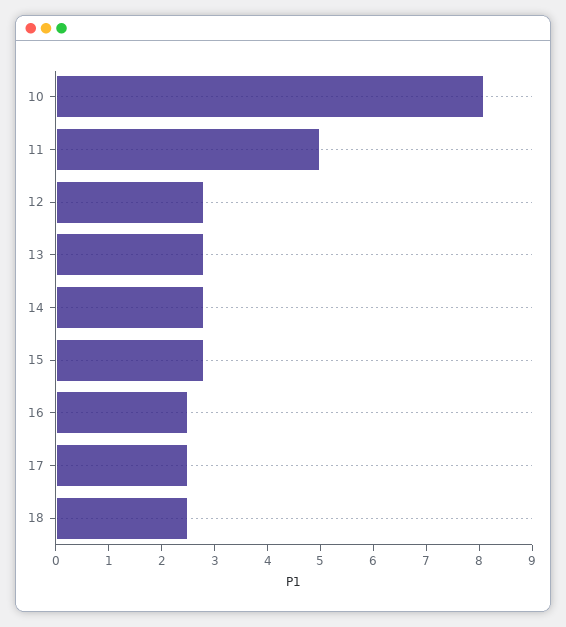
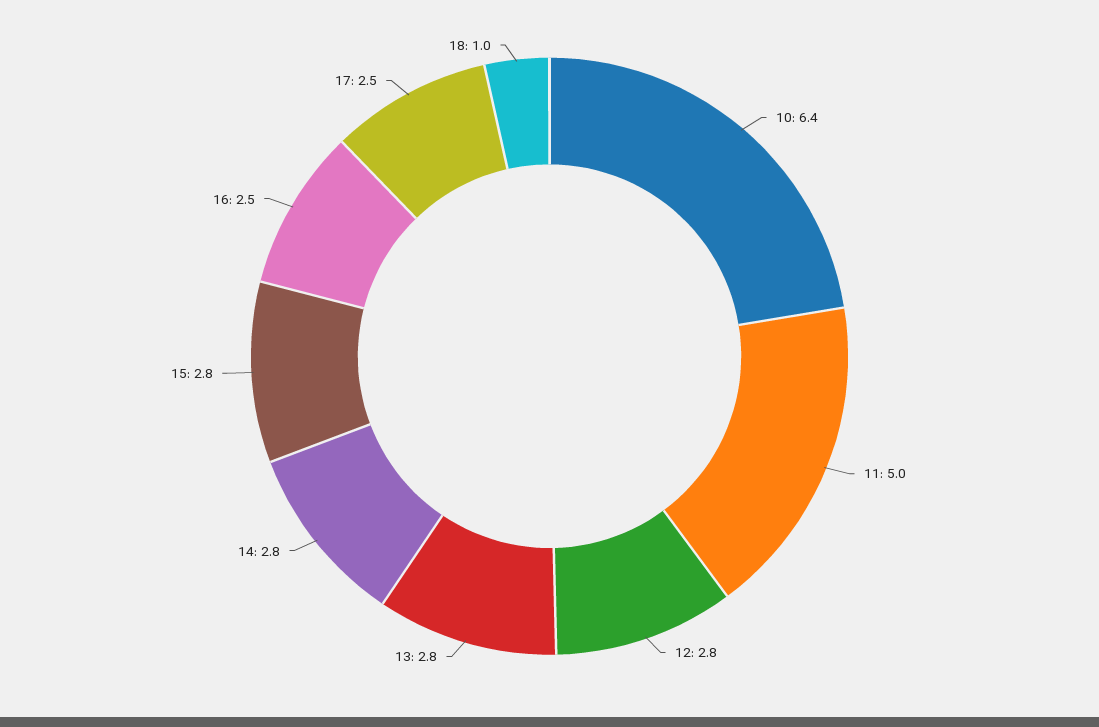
  {
-   "10": 8,
+   "10": 6.4,
    "11": 5,
    "12": 2.8,
    "13": 2.8,
    "14": 2.8,
    "15": 2.8,
    "16": 2.5,
    "17": 2.5,
-   "18": 2.5
+   "18": 1
  }

